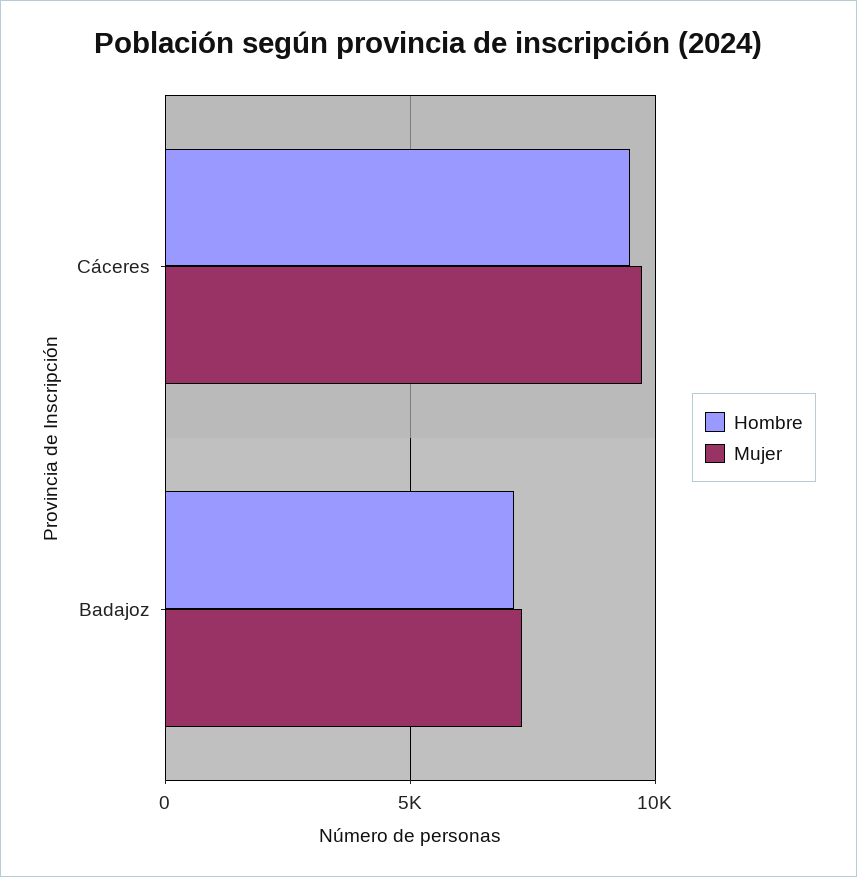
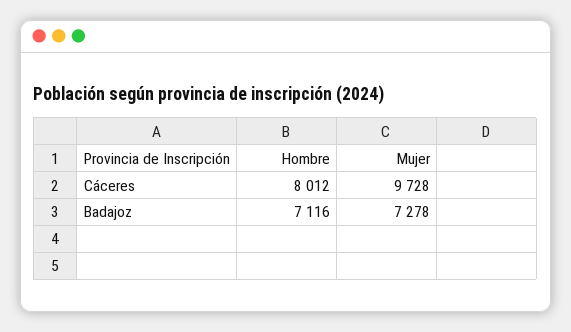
  {
    "Hombre": {
-     "Cáceres": 9500,
+     "Cáceres": 8012,
      "Badajoz": 7116
    },
    "Mujer": {
      "Cáceres": 9728,
      "Badajoz": 7278
    }
  }

